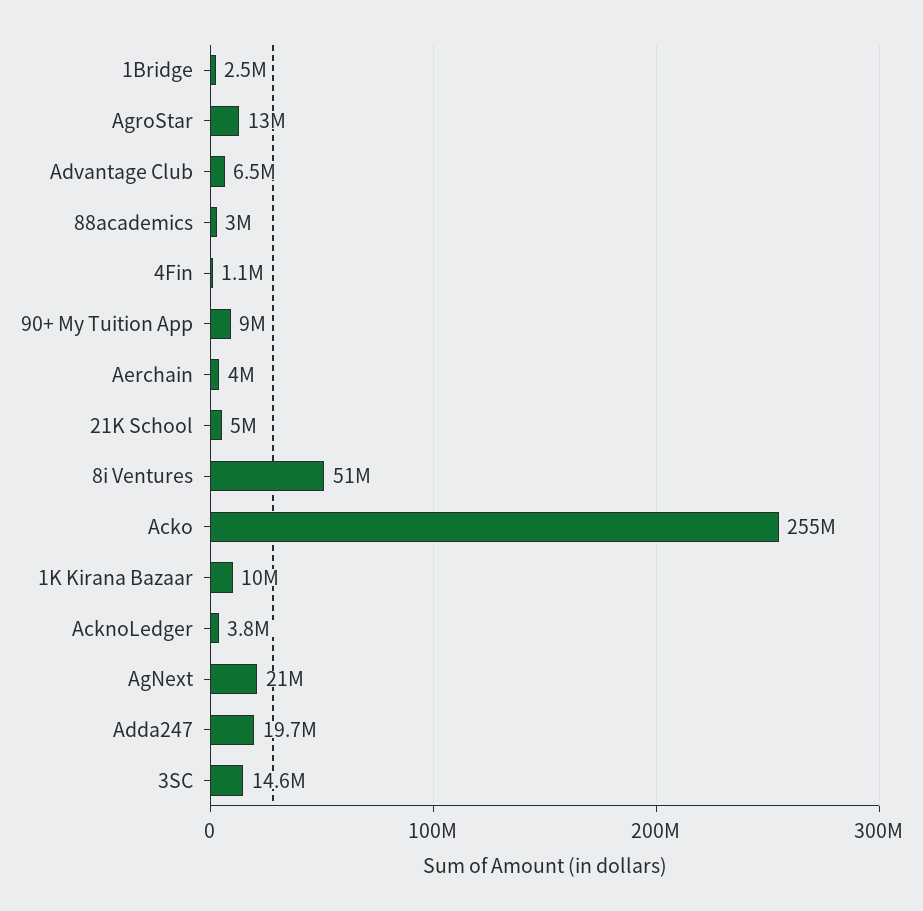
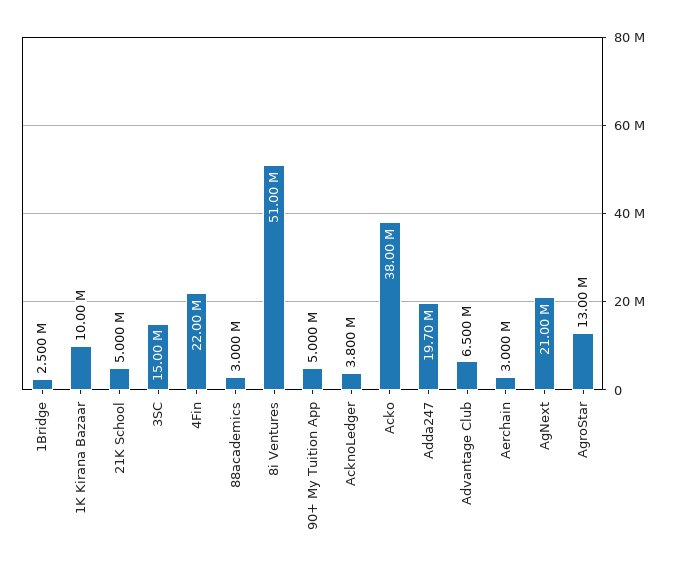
  {
    "1Bridge": 2500000,
    "AgroStar": 13000000,
    "Advantage Club": 6500000,
    "88academics": 3000000,
-   "4Fin": 1100000,
+   "4Fin": 22000000,
-   "90+ My Tuition App": 9000000,
+   "90+ My Tuition App": 5000000,
-   "Aerchain": 4000000,
+   "Aerchain": 3000000,
    "21K School": 5000000,
    "8i Ventures": 51000000,
-   "Acko": 255000000,
+   "Acko": 38000000,
    "1K Kirana Bazaar": 10000000,
    "AcknoLedger": 3800000,
    "AgNext": 21000000,
    "Adda247": 19700000,
-   "3SC": 14600000
+   "3SC": 15000000
  }

